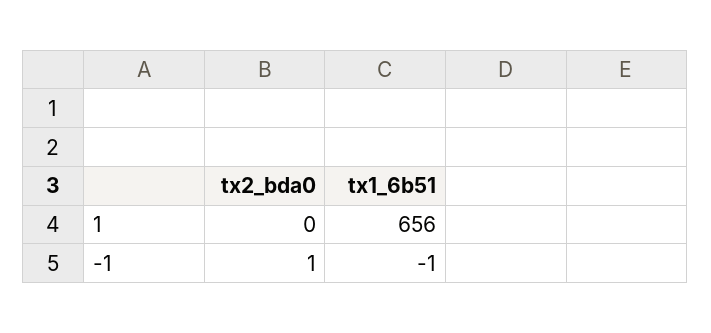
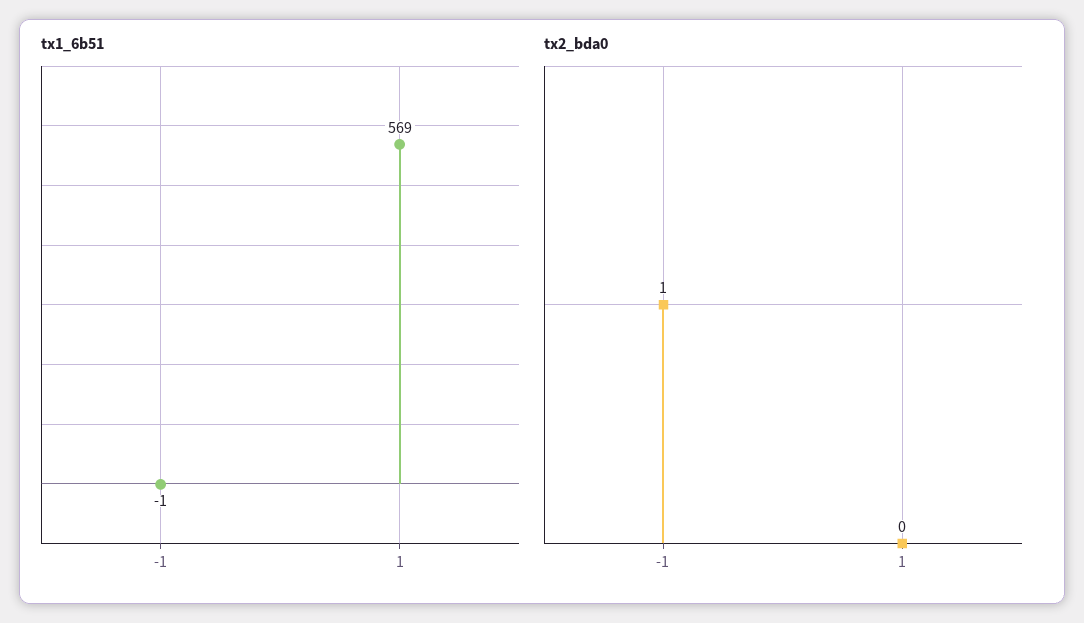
  {
    "tx2_bda0": {
      "1": 0,
      "-1": 1
    },
    "tx1_6b51": {
-     "1": 656,
+     "1": 569,
      "-1": -1
    }
  }

